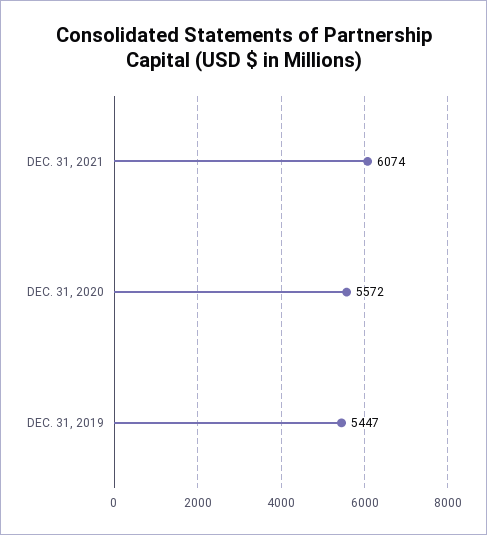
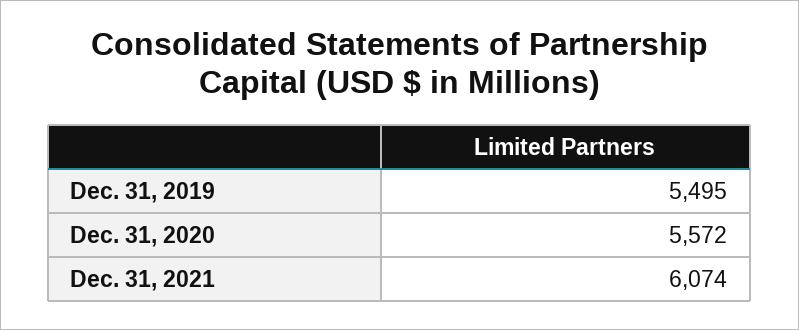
  {
    "DEC. 31, 2021": 6074,
    "DEC. 31, 2020": 5572,
-   "DEC. 31, 2019": 5447
+   "DEC. 31, 2019": 5495
  }

